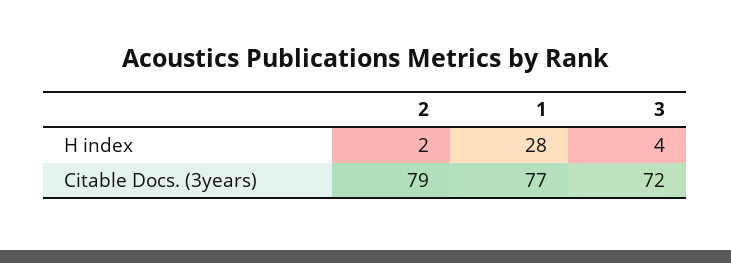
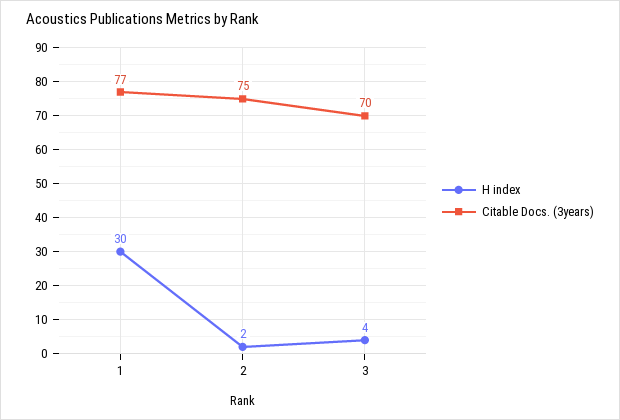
  {
    "H index": {
      "2": 2,
-     "1": 28,
+     "1": 30,
      "3": 4
    },
    "Citable Docs. (3years)": {
-     "2": 79,
+     "2": 75,
      "1": 77,
-     "3": 72
+     "3": 70
    }
  }

